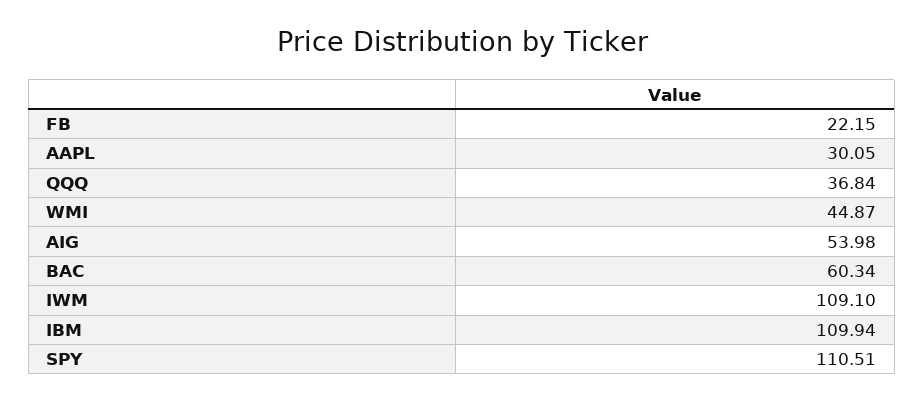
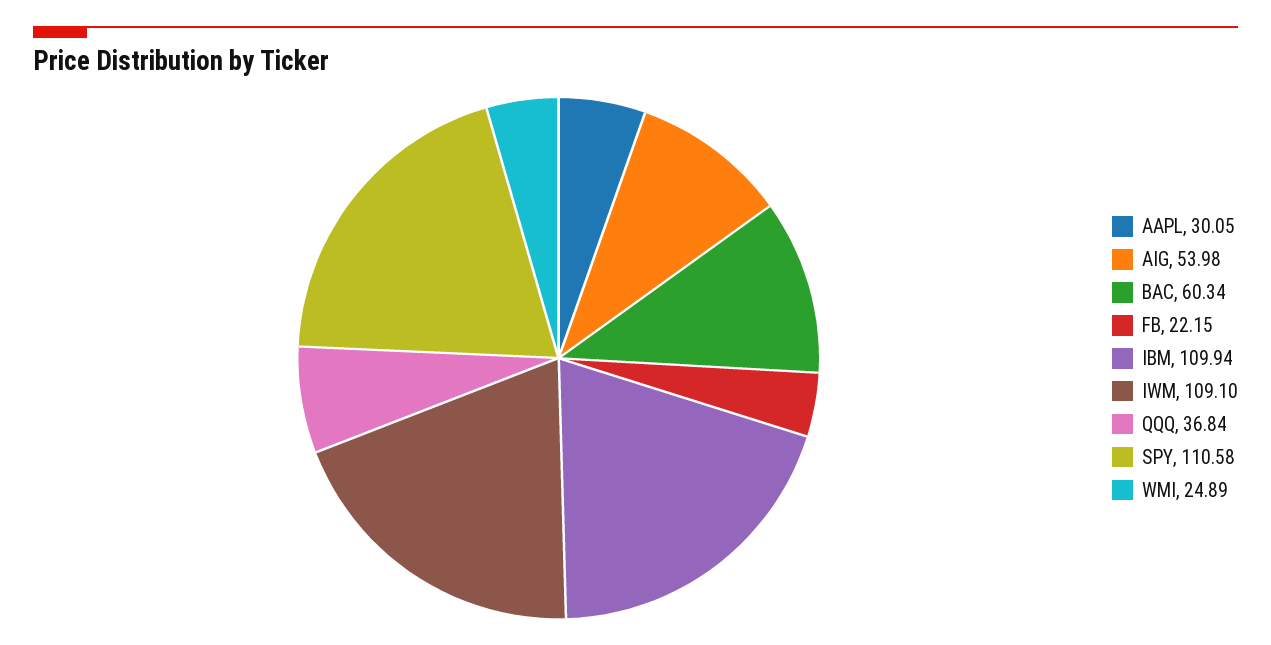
  {
    "FB": 22.15,
    "AAPL": 30.05,
    "QQQ": 36.84,
-   "WMI": 44.87,
+   "WMI": 24.89,
    "AIG": 53.98,
    "BAC": 60.34,
    "IWM": 109.1,
    "IBM": 109.94,
-   "SPY": 110.51
+   "SPY": 110.58
  }

